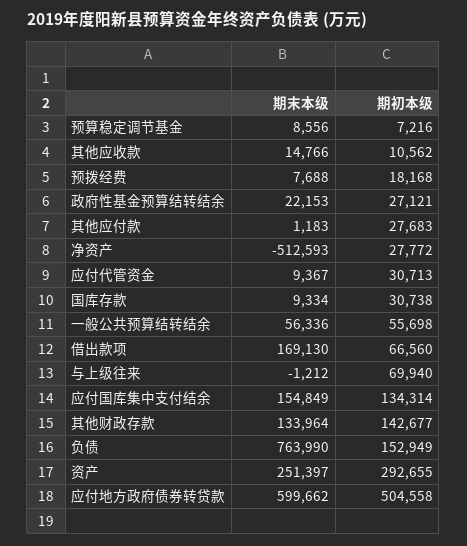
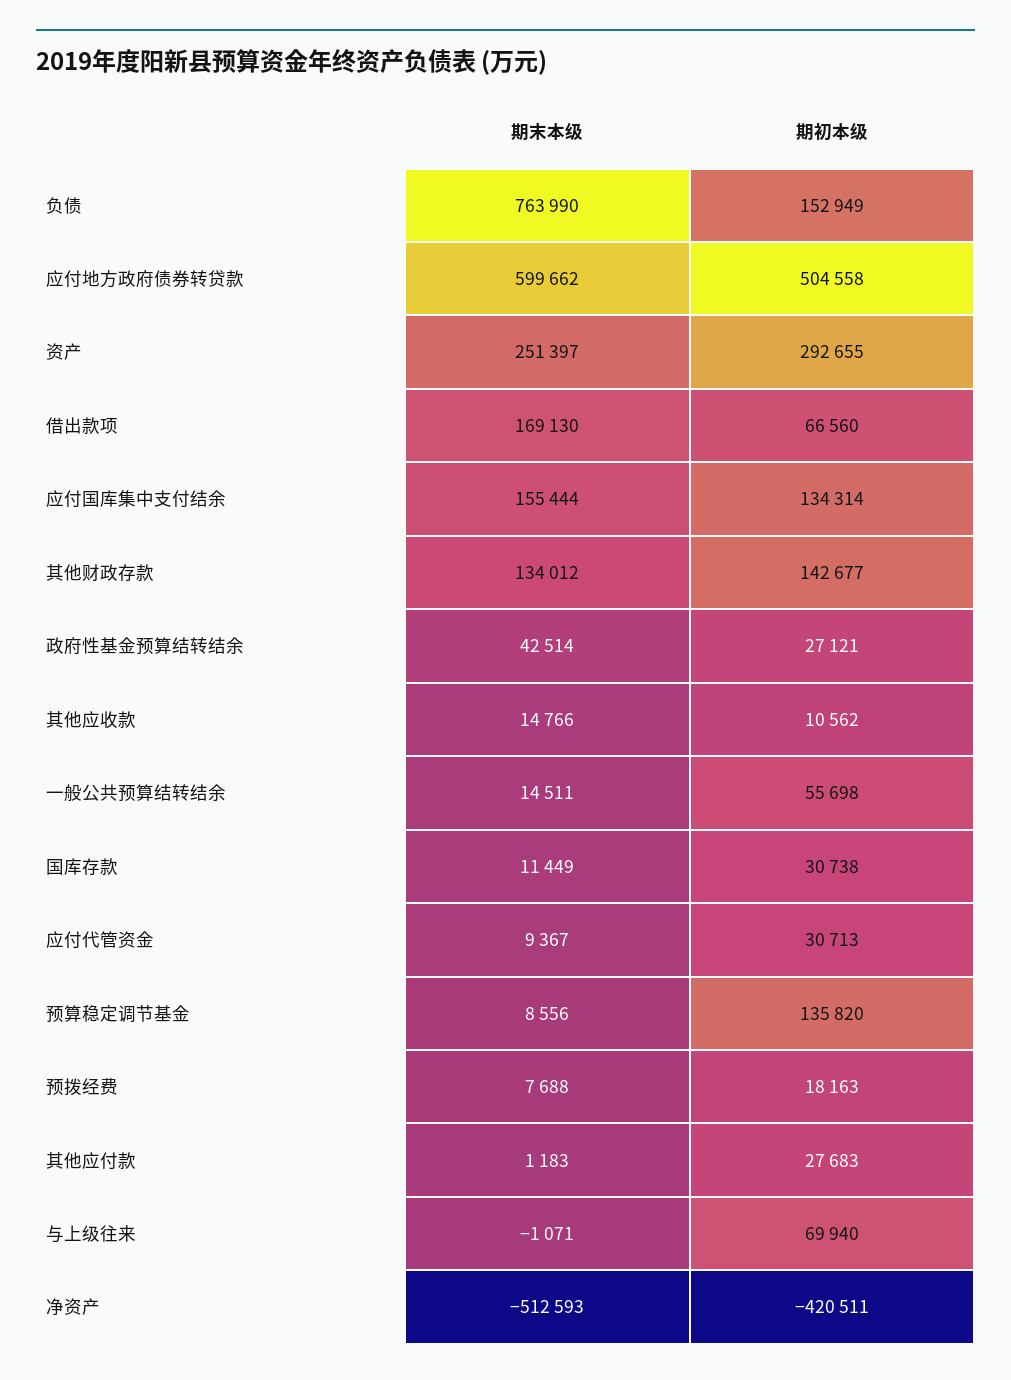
  {
    "期末本级": {
      "预算稳定调节基金": 8556,
      "其他应收款": 14766,
      "预拨经费": 7688,
-     "政府性基金预算结转结余": 22153,
+     "政府性基金预算结转结余": 42514,
      "其他应付款": 1183,
      "净资产": -512593,
      "应付代管资金": 9367,
-     "国库存款": 9334,
+     "国库存款": 11449,
-     "一般公共预算结转结余": 56336,
+     "一般公共预算结转结余": 14511,
      "借出款项": 169130,
-     "与上级往来": -1212,
+     "与上级往来": -1071,
-     "应付国库集中支付结余": 154849,
+     "应付国库集中支付结余": 155444,
-     "其他财政存款": 133964,
+     "其他财政存款": 134012,
      "负债": 763990,
      "资产": 251397,
      "应付地方政府债券转贷款": 599662
    },
    "期初本级": {
-     "预算稳定调节基金": 7216,
+     "预算稳定调节基金": 135820,
      "其他应收款": 10562,
-     "预拨经费": 18168,
+     "预拨经费": 18163,
      "政府性基金预算结转结余": 27121,
      "其他应付款": 27683,
-     "净资产": 27772,
+     "净资产": -420511,
      "应付代管资金": 30713,
      "国库存款": 30738,
      "一般公共预算结转结余": 55698,
      "借出款项": 66560,
      "与上级往来": 69940,
      "应付国库集中支付结余": 134314,
      "其他财政存款": 142677,
      "负债": 152949,
      "资产": 292655,
      "应付地方政府债券转贷款": 504558
    }
  }

